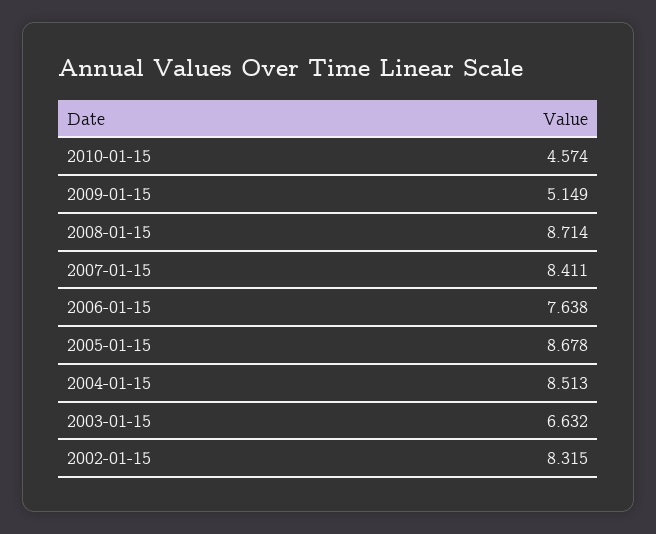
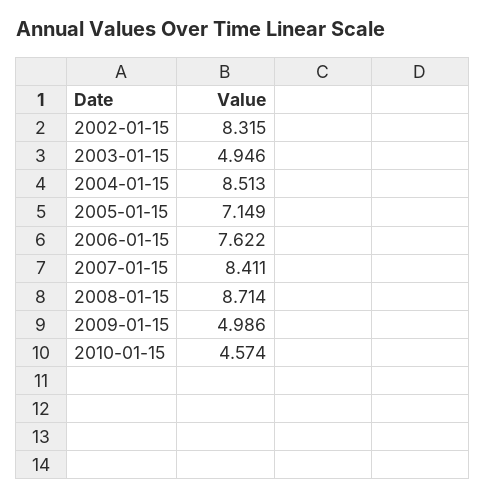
  {
    "2010-01-15": 4.574,
-   "2009-01-15": 5.149,
+   "2009-01-15": 4.986,
    "2008-01-15": 8.714,
    "2007-01-15": 8.411,
-   "2006-01-15": 7.638,
+   "2006-01-15": 7.622,
-   "2005-01-15": 8.678,
+   "2005-01-15": 7.149,
    "2004-01-15": 8.513,
-   "2003-01-15": 6.632,
+   "2003-01-15": 4.946,
    "2002-01-15": 8.315
  }

